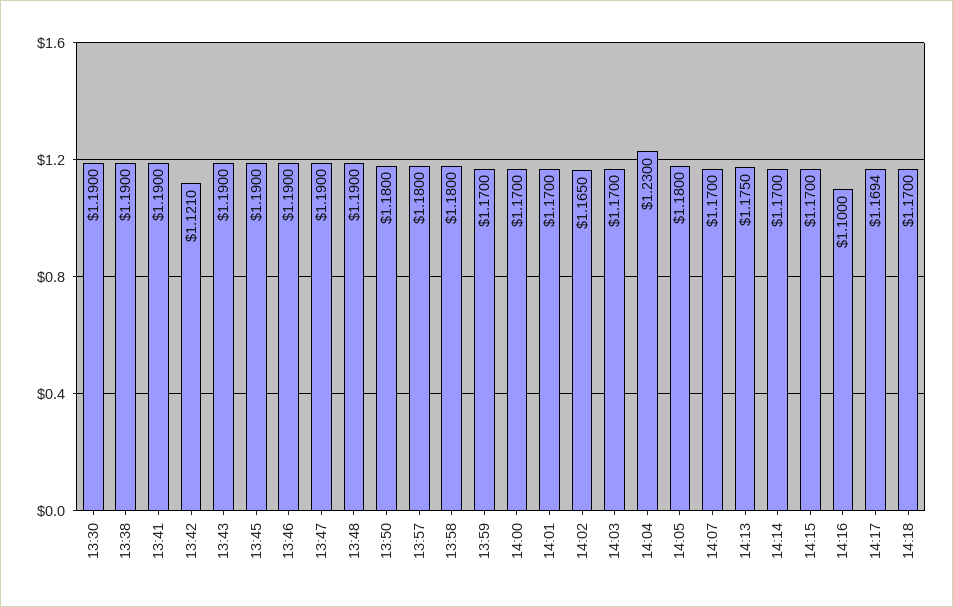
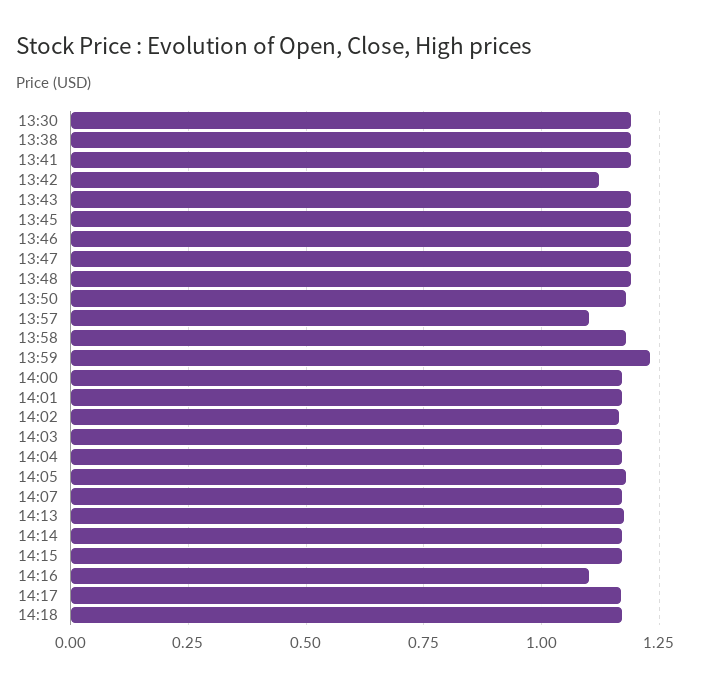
  {
    "13:30": 1.19,
    "13:38": 1.19,
    "13:41": 1.19,
    "13:42": 1.121,
    "13:43": 1.19,
    "13:45": 1.19,
    "13:46": 1.19,
    "13:47": 1.19,
    "13:48": 1.19,
    "13:50": 1.18,
-   "13:57": 1.18,
+   "13:57": 1.1,
    "13:58": 1.18,
-   "13:59": 1.17,
+   "13:59": 1.225,
    "14:00": 1.17,
    "14:01": 1.17,
    "14:02": 1.165,
    "14:03": 1.17,
-   "14:04": 1.23,
+   "14:04": 1.175,
    "14:05": 1.18,
    "14:07": 1.17,
    "14:13": 1.175,
    "14:14": 1.17,
    "14:15": 1.17,
    "14:16": 1.1,
    "14:17": 1.1694,
    "14:18": 1.17
  }

